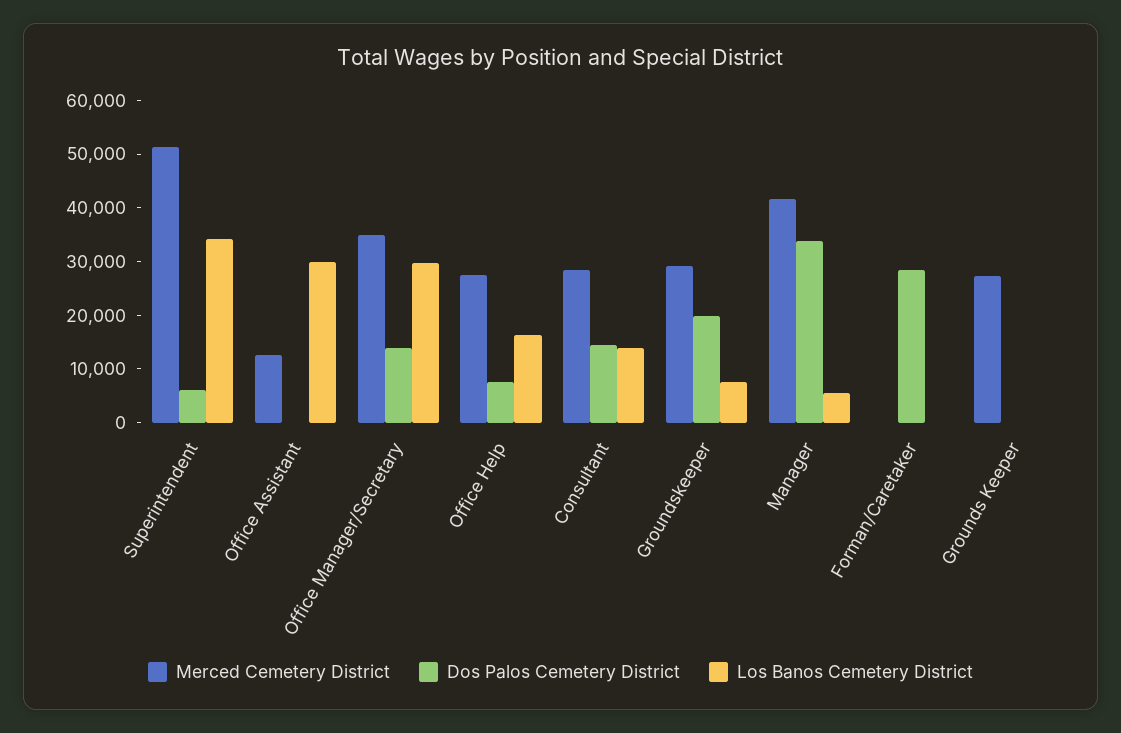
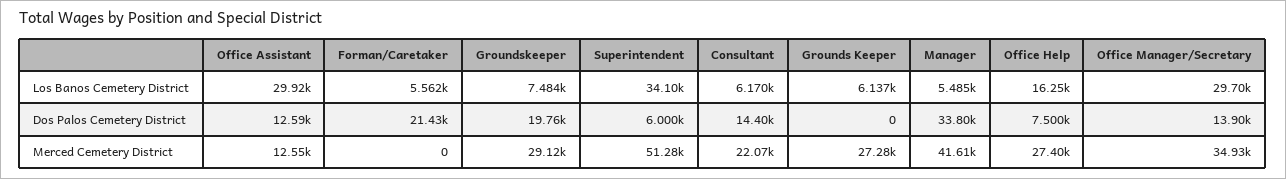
  {
    "Merced Cemetery District": {
      "Superintendent": 51280,
      "Office Assistant": 12550,
      "Office Manager/Secretary": 34930,
      "Office Help": 27400,
-     "Consultant": 28000,
+     "Consultant": 22070,
      "Groundskeeper": 29120,
      "Manager": 41610,
      "Forman/Caretaker": 0,
      "Grounds Keeper": 27280
    },
    "Dos Palos Cemetery District": {
      "Superintendent": 6000,
-     "Office Assistant": 0,
+     "Office Assistant": 12590,
      "Office Manager/Secretary": 13900,
      "Office Help": 7500,
      "Consultant": 14400,
      "Groundskeeper": 19760,
      "Manager": 33800,
-     "Forman/Caretaker": 28000,
+     "Forman/Caretaker": 21430,
      "Grounds Keeper": 0
    },
    "Los Banos Cemetery District": {
      "Superintendent": 34100,
      "Office Assistant": 29920,
      "Office Manager/Secretary": 29700,
      "Office Help": 16250,
-     "Consultant": 14000,
+     "Consultant": 6170,
      "Groundskeeper": 7484,
      "Manager": 5485,
-     "Forman/Caretaker": 0,
+     "Forman/Caretaker": 5562,
-     "Grounds Keeper": 0
+     "Grounds Keeper": 6137
    }
  }

